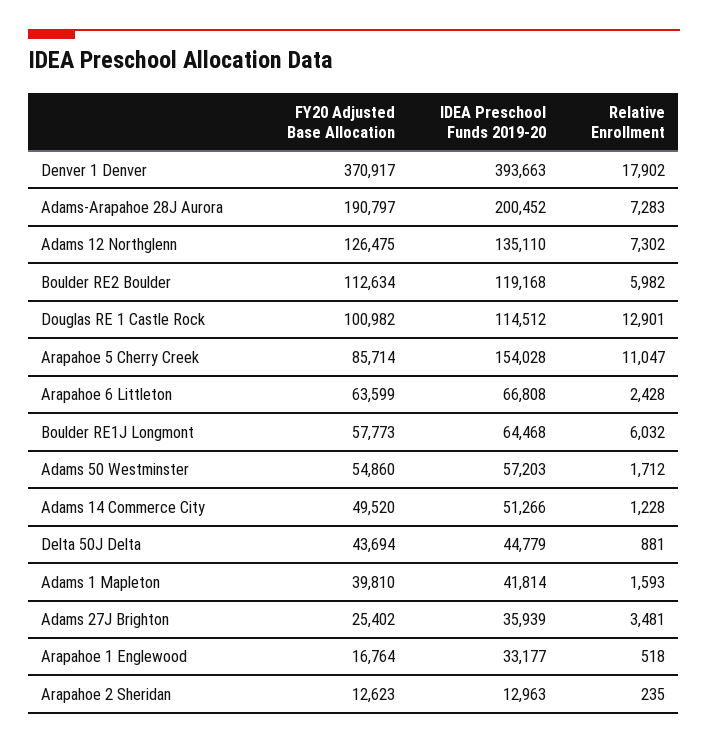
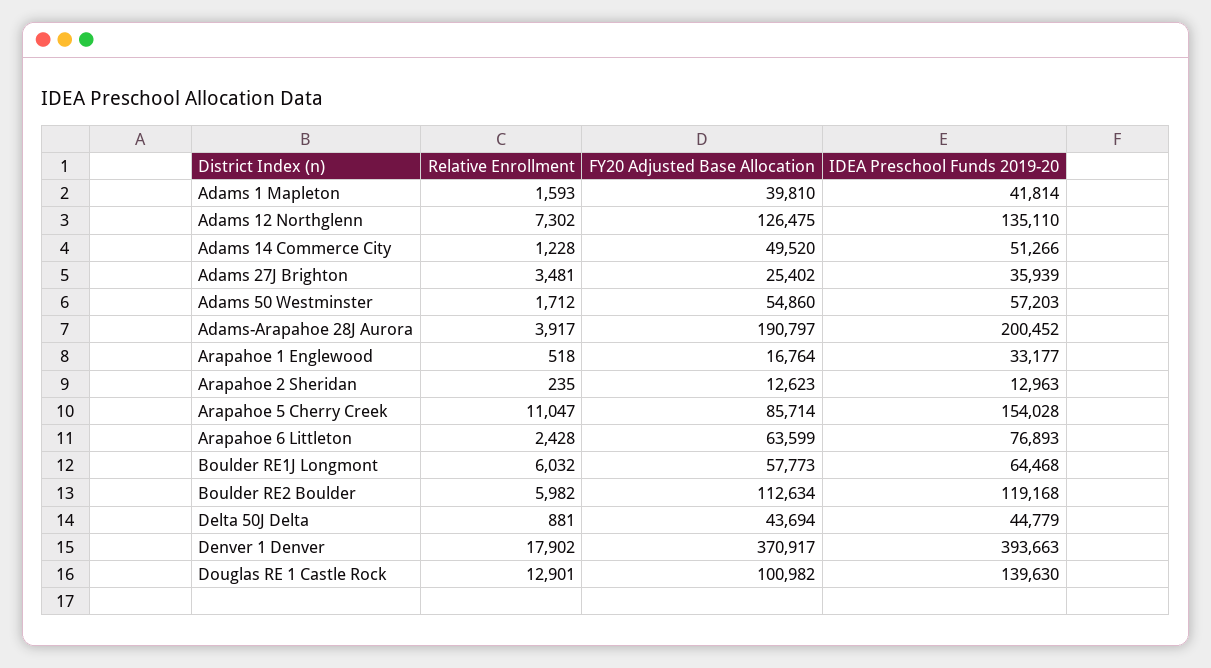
  {
    "FY20 Adjusted Base Allocation": {
      "Denver 1 Denver": 370917,
      "Adams-Arapahoe 28J Aurora": 190797,
      "Adams 12 Northglenn": 126475,
      "Boulder RE2 Boulder": 112634,
      "Douglas RE 1 Castle Rock": 100982,
      "Arapahoe 5 Cherry Creek": 85714,
      "Arapahoe 6 Littleton": 63599,
      "Boulder RE1J Longmont": 57773,
      "Adams 50 Westminster": 54860,
      "Adams 14 Commerce City": 49520,
      "Delta 50J Delta": 43694,
      "Adams 1 Mapleton": 39810,
      "Adams 27J Brighton": 25402,
      "Arapahoe 1 Englewood": 16764,
      "Arapahoe 2 Sheridan": 12623
    },
    "IDEA Preschool Funds 2019-20": {
      "Denver 1 Denver": 393663,
      "Adams-Arapahoe 28J Aurora": 200452,
      "Adams 12 Northglenn": 135110,
      "Boulder RE2 Boulder": 119168,
-     "Douglas RE 1 Castle Rock": 114512,
+     "Douglas RE 1 Castle Rock": 139630,
      "Arapahoe 5 Cherry Creek": 154028,
-     "Arapahoe 6 Littleton": 66808,
+     "Arapahoe 6 Littleton": 76893,
      "Boulder RE1J Longmont": 64468,
      "Adams 50 Westminster": 57203,
      "Adams 14 Commerce City": 51266,
      "Delta 50J Delta": 44779,
      "Adams 1 Mapleton": 41814,
      "Adams 27J Brighton": 35939,
      "Arapahoe 1 Englewood": 33177,
      "Arapahoe 2 Sheridan": 12963
    },
    "Relative Enrollment": {
      "Denver 1 Denver": 17902,
-     "Adams-Arapahoe 28J Aurora": 7283,
+     "Adams-Arapahoe 28J Aurora": 3917,
      "Adams 12 Northglenn": 7302,
      "Boulder RE2 Boulder": 5982,
      "Douglas RE 1 Castle Rock": 12901,
      "Arapahoe 5 Cherry Creek": 11047,
      "Arapahoe 6 Littleton": 2428,
      "Boulder RE1J Longmont": 6032,
      "Adams 50 Westminster": 1712,
      "Adams 14 Commerce City": 1228,
      "Delta 50J Delta": 881,
      "Adams 1 Mapleton": 1593,
      "Adams 27J Brighton": 3481,
      "Arapahoe 1 Englewood": 518,
      "Arapahoe 2 Sheridan": 235
    }
  }

